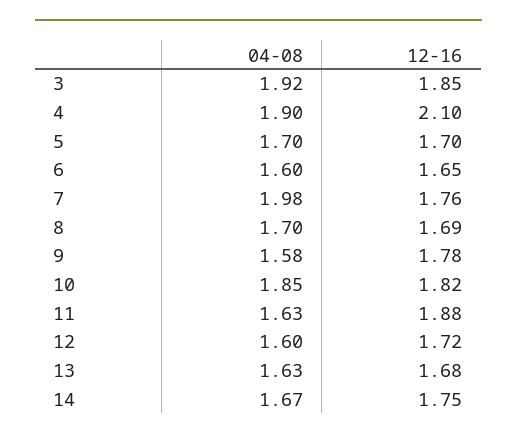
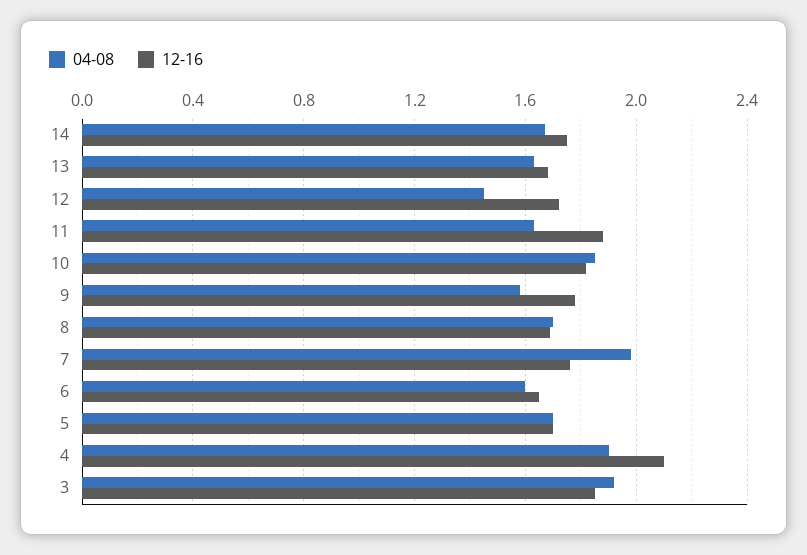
  {
    "04-08": {
      "3": 1.92,
      "4": 1.9,
      "5": 1.7,
      "6": 1.6,
      "7": 1.98,
      "8": 1.7,
      "9": 1.58,
      "10": 1.85,
      "11": 1.63,
-     "12": 1.6,
+     "12": 1.45,
      "13": 1.63,
      "14": 1.67
    },
    "12-16": {
      "3": 1.85,
      "4": 2.1,
      "5": 1.7,
      "6": 1.65,
      "7": 1.76,
      "8": 1.69,
      "9": 1.78,
      "10": 1.82,
      "11": 1.88,
      "12": 1.72,
      "13": 1.68,
      "14": 1.75
    }
  }

